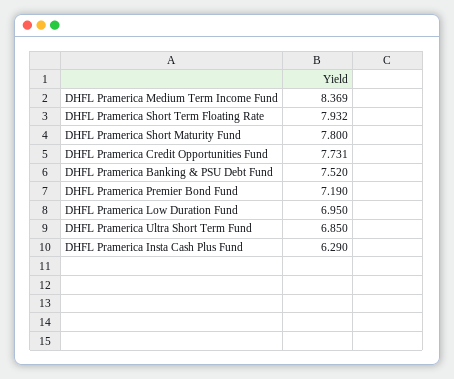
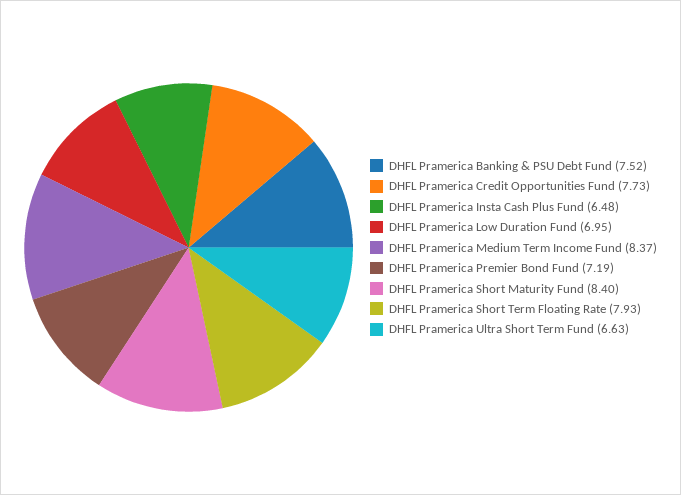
  {
    "DHFL Pramerica Medium Term Income Fund": 8.369,
    "DHFL Pramerica Short Term Floating Rate": 7.932,
-   "DHFL Pramerica Short Maturity Fund": 7.8,
+   "DHFL Pramerica Short Maturity Fund": 8.4,
    "DHFL Pramerica Credit Opportunities Fund": 7.731,
    "DHFL Pramerica Banking & PSU Debt Fund": 7.52,
    "DHFL Pramerica Premier Bond Fund": 7.19,
    "DHFL Pramerica Low Duration Fund": 6.95,
-   "DHFL Pramerica Ultra Short Term Fund": 6.85,
+   "DHFL Pramerica Ultra Short Term Fund": 6.63,
-   "DHFL Pramerica Insta Cash Plus Fund": 6.29
+   "DHFL Pramerica Insta Cash Plus Fund": 6.48
  }

